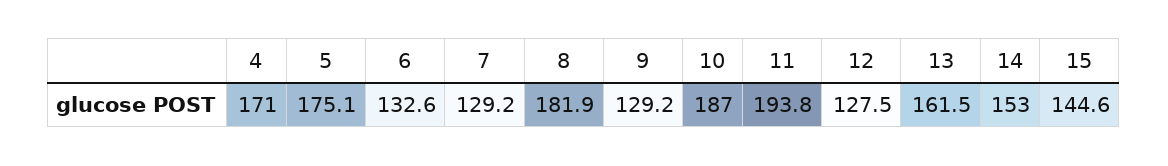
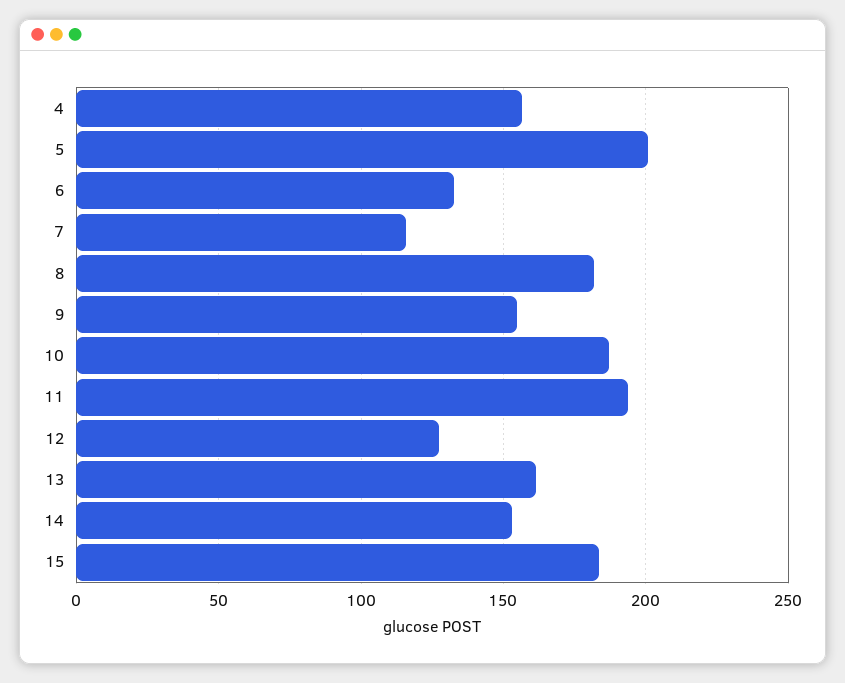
  {
-   "4": 171,
+   "4": 155,
-   "5": 175.1,
+   "5": 200,
    "6": 132.6,
-   "7": 129.2,
+   "7": 115,
    "8": 181.9,
-   "9": 129.2,
+   "9": 155,
    "10": 187,
    "11": 193.8,
    "12": 127.5,
    "13": 161.5,
    "14": 153,
-   "15": 144.6
+   "15": 185
  }

